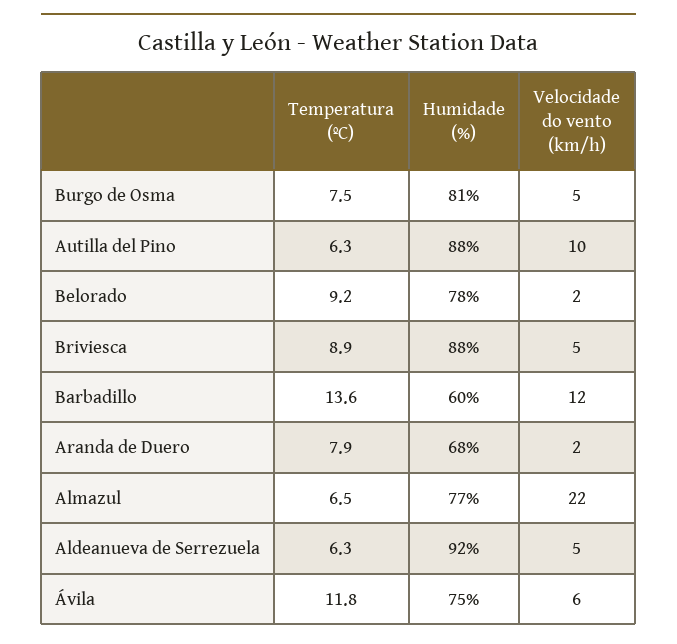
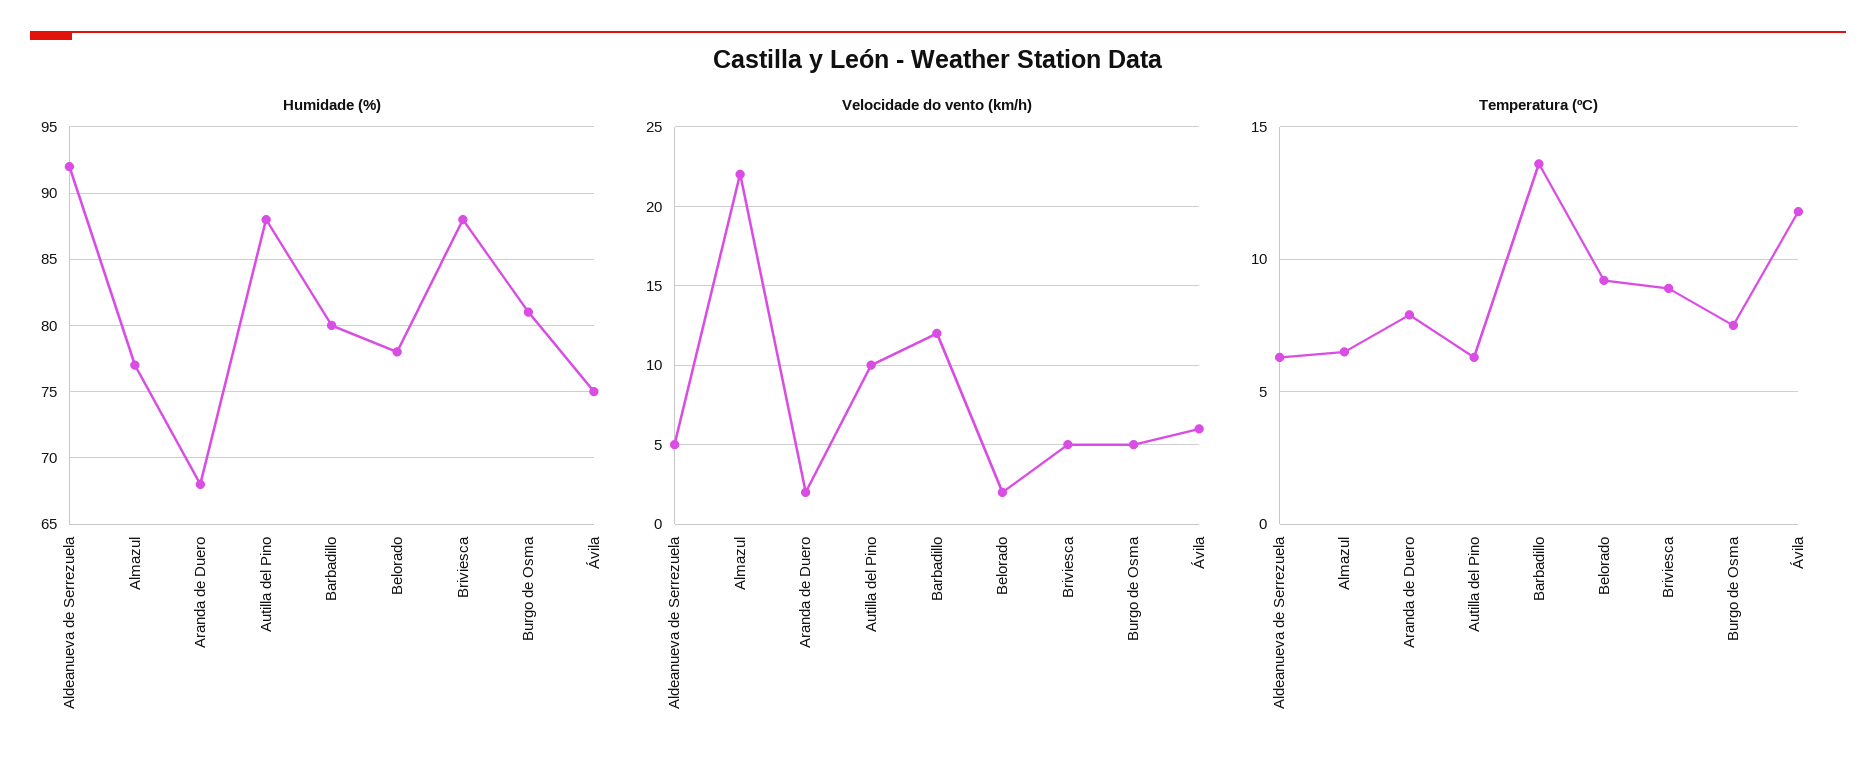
  {
    "Temperatura (ºC)": {
      "Burgo de Osma": 7.5,
      "Autilla del Pino": 6.3,
      "Belorado": 9.2,
      "Briviesca": 8.9,
      "Barbadillo": 13.6,
      "Aranda de Duero": 7.9,
      "Almazul": 6.5,
      "Aldeanueva de Serrezuela": 6.3,
      "Ávila": 11.8
    },
    "Humidade (%)": {
      "Burgo de Osma": 81,
      "Autilla del Pino": 88,
      "Belorado": 78,
      "Briviesca": 88,
-     "Barbadillo": 60,
+     "Barbadillo": 80,
      "Aranda de Duero": 68,
      "Almazul": 77,
      "Aldeanueva de Serrezuela": 92,
      "Ávila": 75
    },
    "Velocidade do vento (km/h)": {
      "Burgo de Osma": 5,
      "Autilla del Pino": 10,
      "Belorado": 2,
      "Briviesca": 5,
      "Barbadillo": 12,
      "Aranda de Duero": 2,
      "Almazul": 22,
      "Aldeanueva de Serrezuela": 5,
      "Ávila": 6
    }
  }

